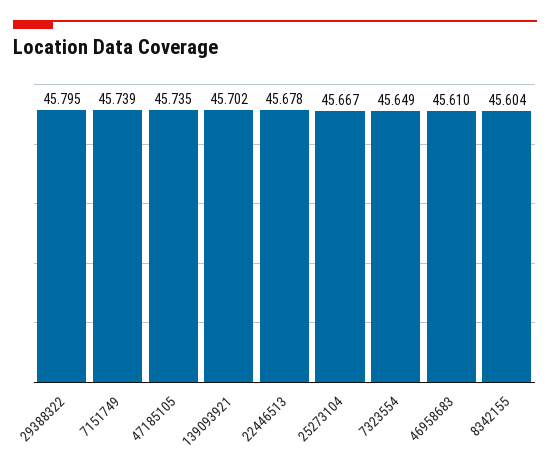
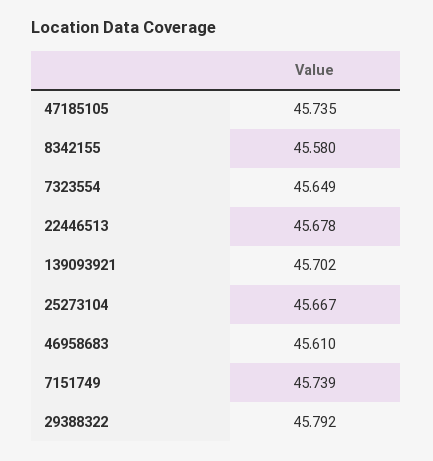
  {
-   "29388322": 45.795,
+   "29388322": 45.792,
    "7151749": 45.739,
    "47185105": 45.735,
    "139093921": 45.702,
    "22446513": 45.678,
    "25273104": 45.667,
    "7323554": 45.649,
    "46958683": 45.61,
-   "8342155": 45.604
+   "8342155": 45.58
  }

